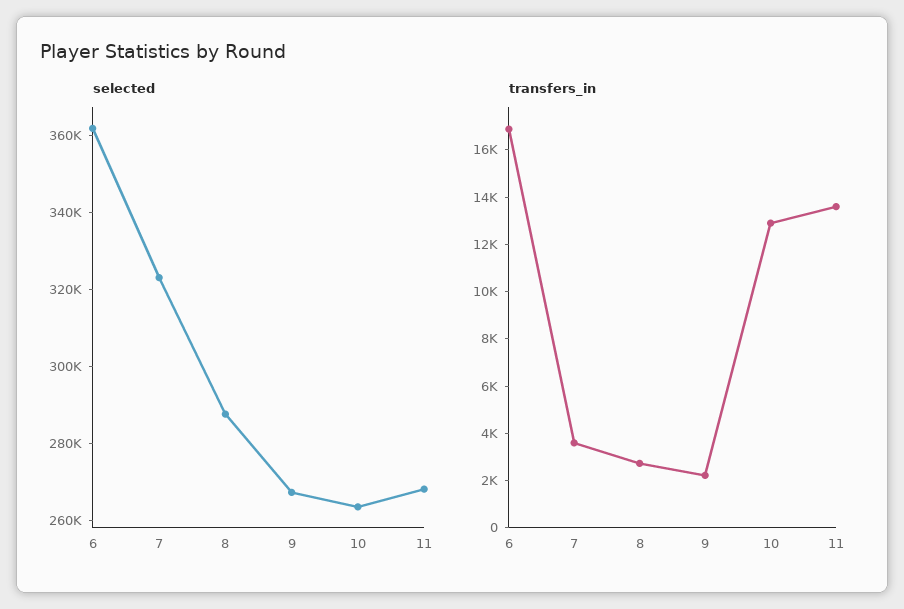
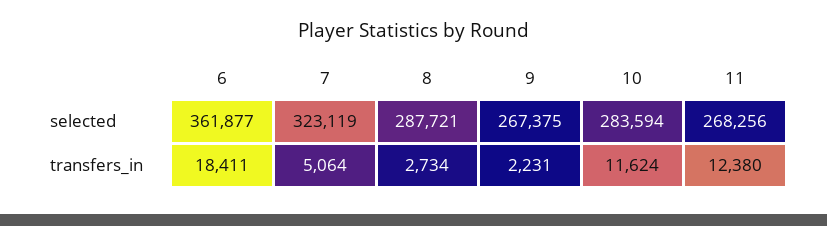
  {
    "selected": {
      "6": 361877,
      "7": 323119,
      "8": 287721,
      "9": 267375,
-     "10": 265000,
+     "10": 283594,
      "11": 268256
    },
    "transfers_in": {
-     "6": 17000,
+     "6": 18411,
-     "7": 3500,
+     "7": 5064,
      "8": 2734,
      "9": 2231,
-     "10": 13000,
+     "10": 11624,
-     "11": 13500
+     "11": 12380
    }
  }

